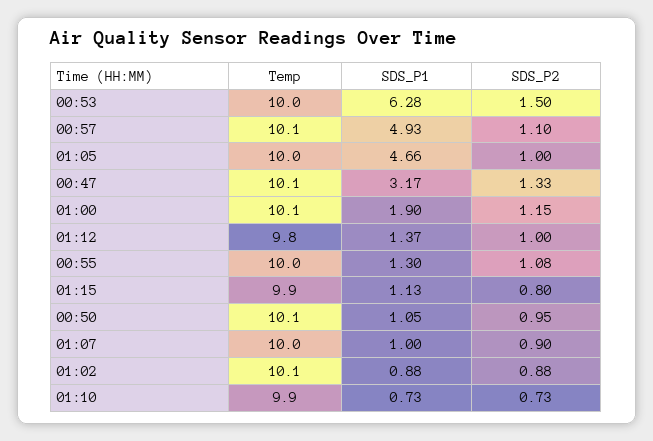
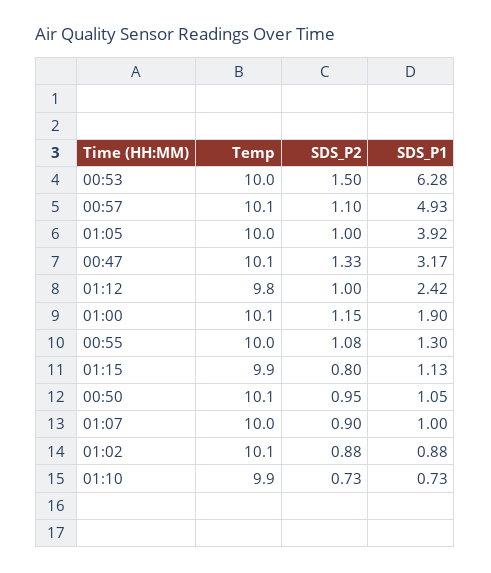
  {
    "Temp": {
      "00:53": 10,
      "00:57": 10.1,
      "01:05": 10,
      "00:47": 10.1,
      "01:00": 10.1,
      "01:12": 9.8,
      "00:55": 10,
      "01:15": 9.9,
      "00:50": 10.1,
      "01:07": 10,
      "01:02": 10.1,
      "01:10": 9.9
    },
    "SDS_P1": {
      "00:53": 6.28,
      "00:57": 4.93,
-     "01:05": 4.66,
+     "01:05": 3.92,
      "00:47": 3.17,
      "01:00": 1.9,
-     "01:12": 1.37,
+     "01:12": 2.42,
      "00:55": 1.3,
      "01:15": 1.13,
      "00:50": 1.05,
      "01:07": 1,
      "01:02": 0.88,
      "01:10": 0.73
    },
    "SDS_P2": {
      "00:53": 1.5,
      "00:57": 1.1,
      "01:05": 1,
      "00:47": 1.33,
      "01:00": 1.15,
      "01:12": 1,
      "00:55": 1.08,
      "01:15": 0.8,
      "00:50": 0.95,
      "01:07": 0.9,
      "01:02": 0.88,
      "01:10": 0.73
    }
  }

